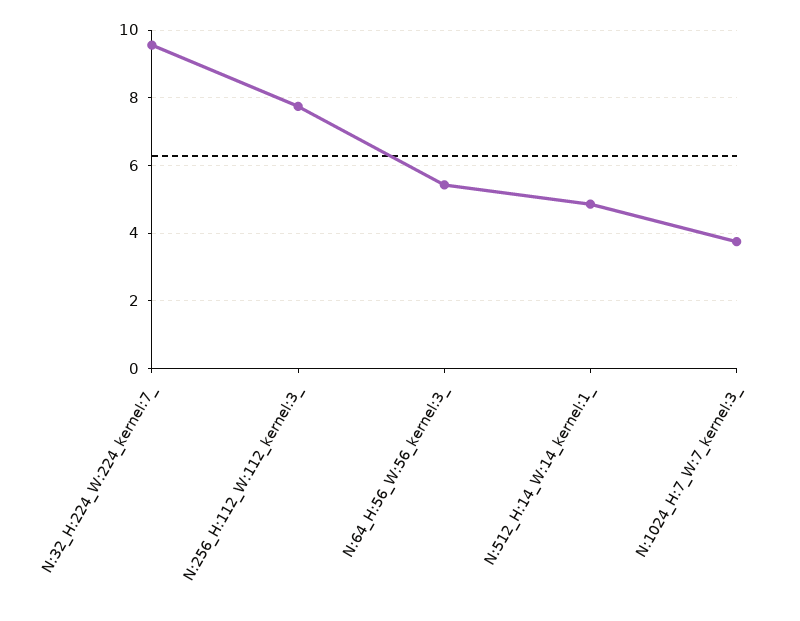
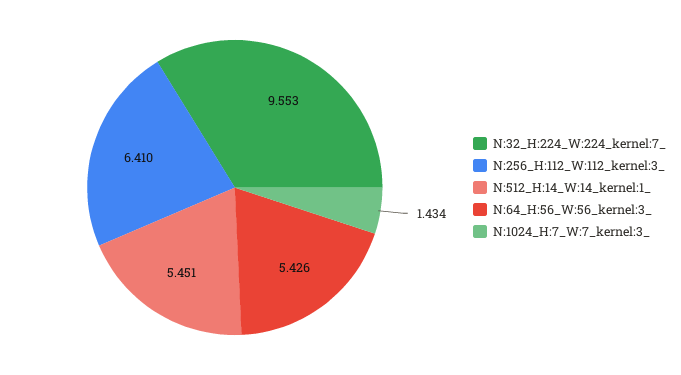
  {
    "N:32_H:224_W:224_kernel:7_": 9.553,
-   "N:256_H:112_W:112_kernel:3_": 7.8,
+   "N:256_H:112_W:112_kernel:3_": 6.41,
    "N:64_H:56_W:56_kernel:3_": 5.426,
-   "N:512_H:14_W:14_kernel:1_": 4.8,
+   "N:512_H:14_W:14_kernel:1_": 5.451,
-   "N:1024_H:7_W:7_kernel:3_": 3.8
+   "N:1024_H:7_W:7_kernel:3_": 1.434
  }

